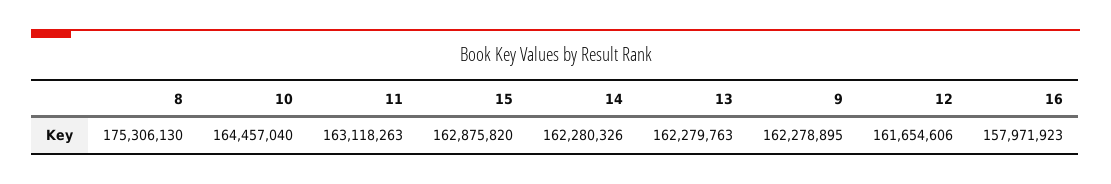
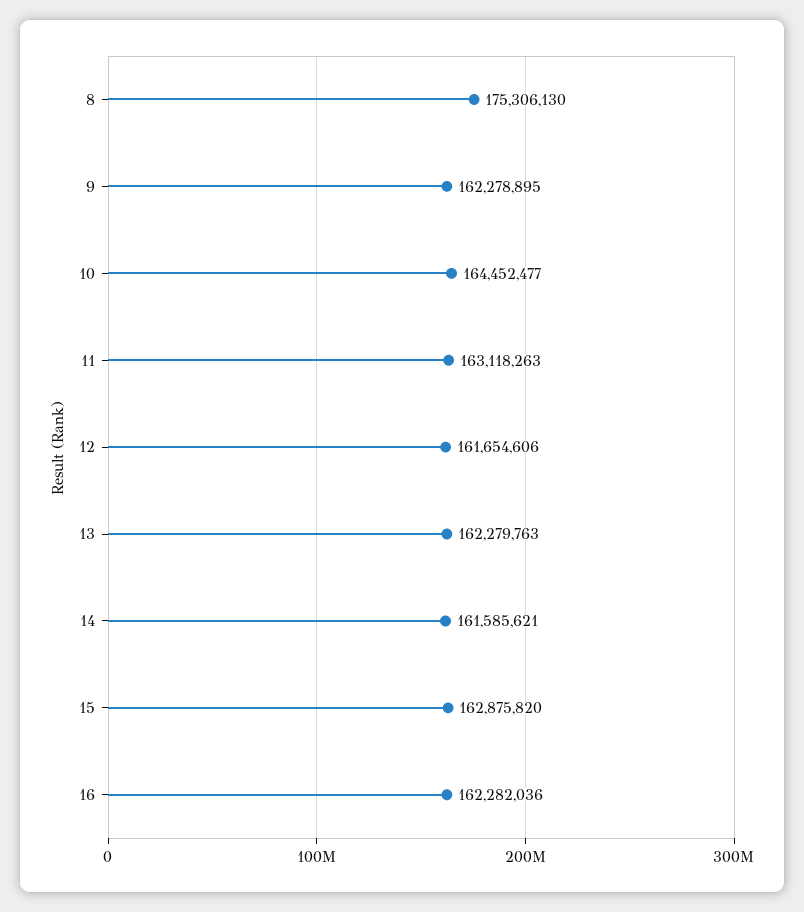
  {
    "8": 175306130,
-   "10": 164457040,
+   "10": 164452477,
    "11": 163118263,
    "15": 162875820,
-   "14": 162280326,
+   "14": 161585621,
    "13": 162279763,
    "9": 162278895,
    "12": 161654606,
-   "16": 157971923
+   "16": 162282036
  }

